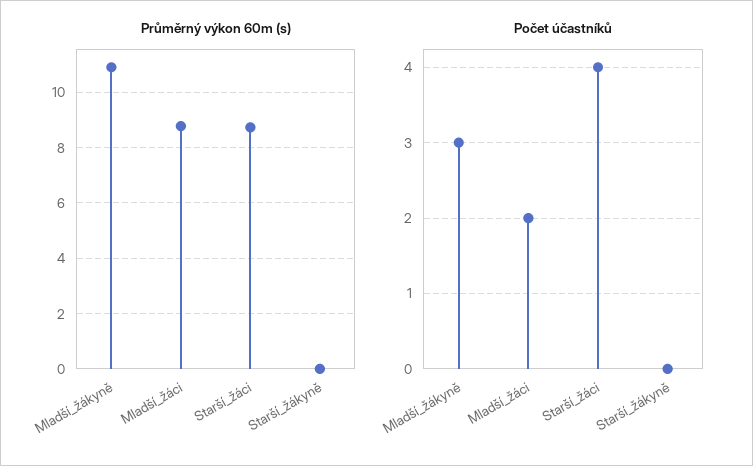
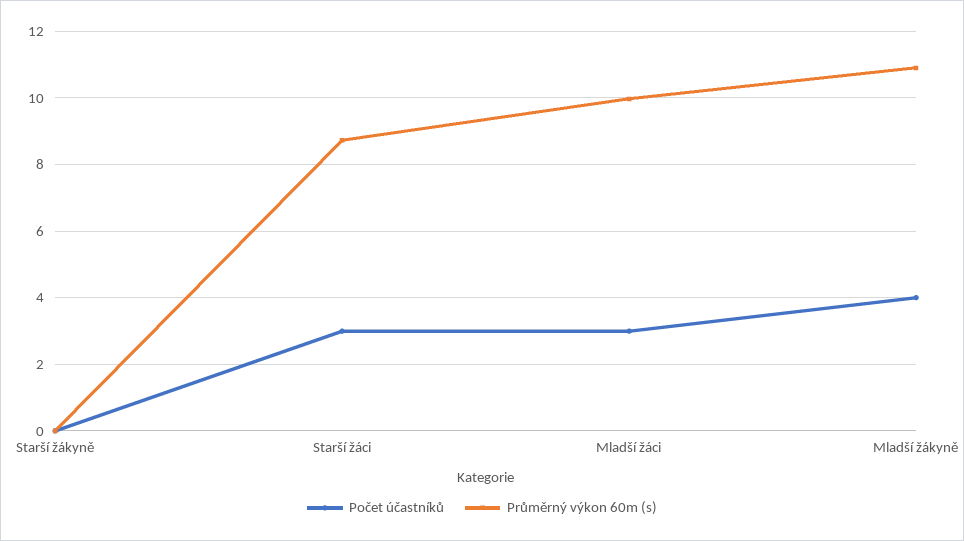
  {
    "Průměrný výkon 60m (s)": {
      "Mladší_žákyně": 11,
-     "Mladší_žáci": 8.75,
+     "Mladší_žáci": 10,
      "Starší_žáci": 8.8,
      "Starší_žákyně": 0
    },
    "Počet účastníků": {
-     "Mladší_žákyně": 3,
+     "Mladší_žákyně": 4,
-     "Mladší_žáci": 2,
+     "Mladší_žáci": 3,
-     "Starší_žáci": 4,
+     "Starší_žáci": 3,
      "Starší_žákyně": 0
    }
  }

